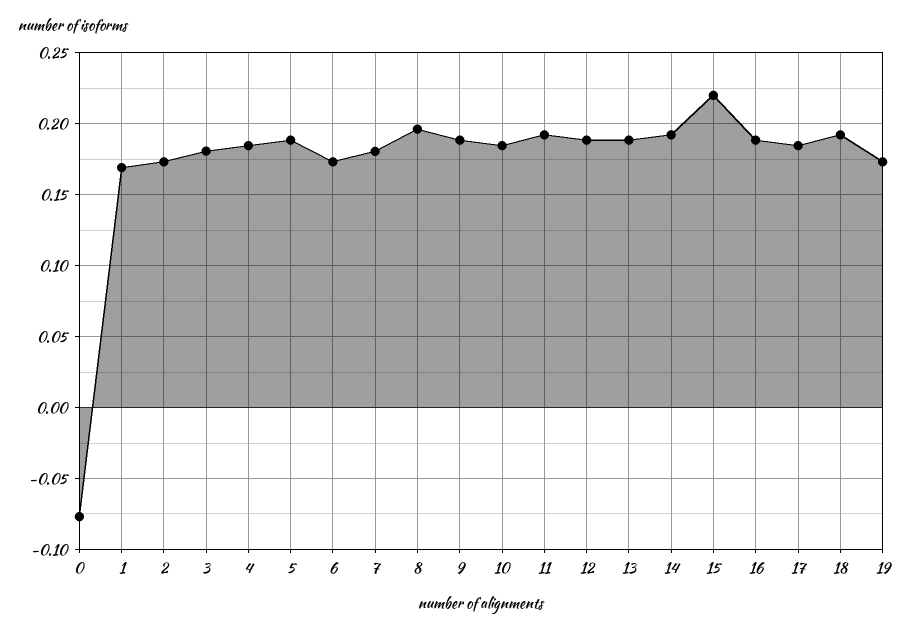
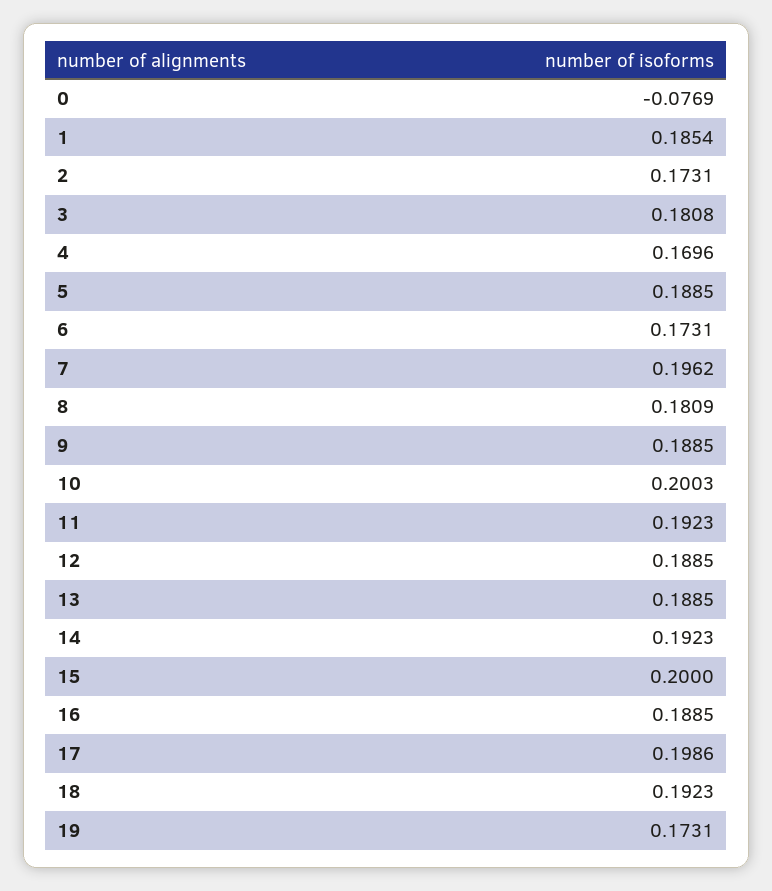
  {
    "0": -0.0769,
-   "1": 0.17,
+   "1": 0.1854,
    "2": 0.1731,
    "3": 0.1808,
-   "4": 0.185,
+   "4": 0.1696,
    "5": 0.1885,
    "6": 0.1731,
-   "7": 0.18,
+   "7": 0.1962,
-   "8": 0.195,
+   "8": 0.1809,
    "9": 0.1885,
-   "10": 0.185,
+   "10": 0.2003,
    "11": 0.1923,
    "12": 0.1885,
    "13": 0.1885,
    "14": 0.1923,
-   "15": 0.22,
+   "15": 0.2,
    "16": 0.1885,
-   "17": 0.185,
+   "17": 0.1986,
    "18": 0.1923,
    "19": 0.1731
  }

